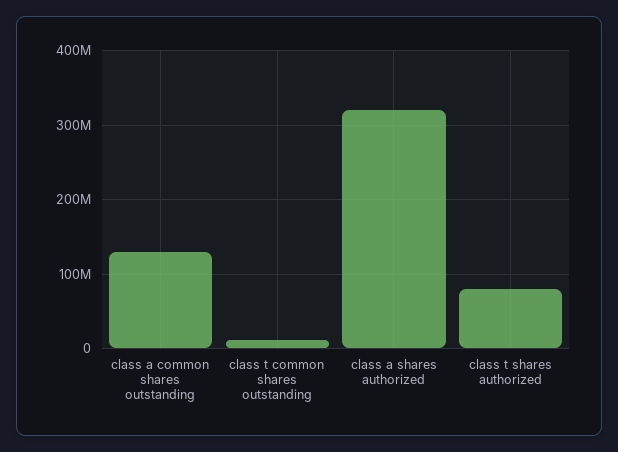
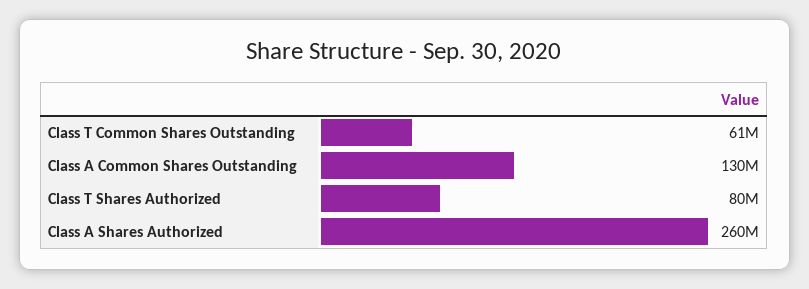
  {
    "class a common shares outstanding": 130000000,
-   "class t common shares outstanding": 10000000,
+   "class t common shares outstanding": 61000000,
-   "class a shares authorized": 320000000,
+   "class a shares authorized": 260000000,
    "class t shares authorized": 80000000
  }

